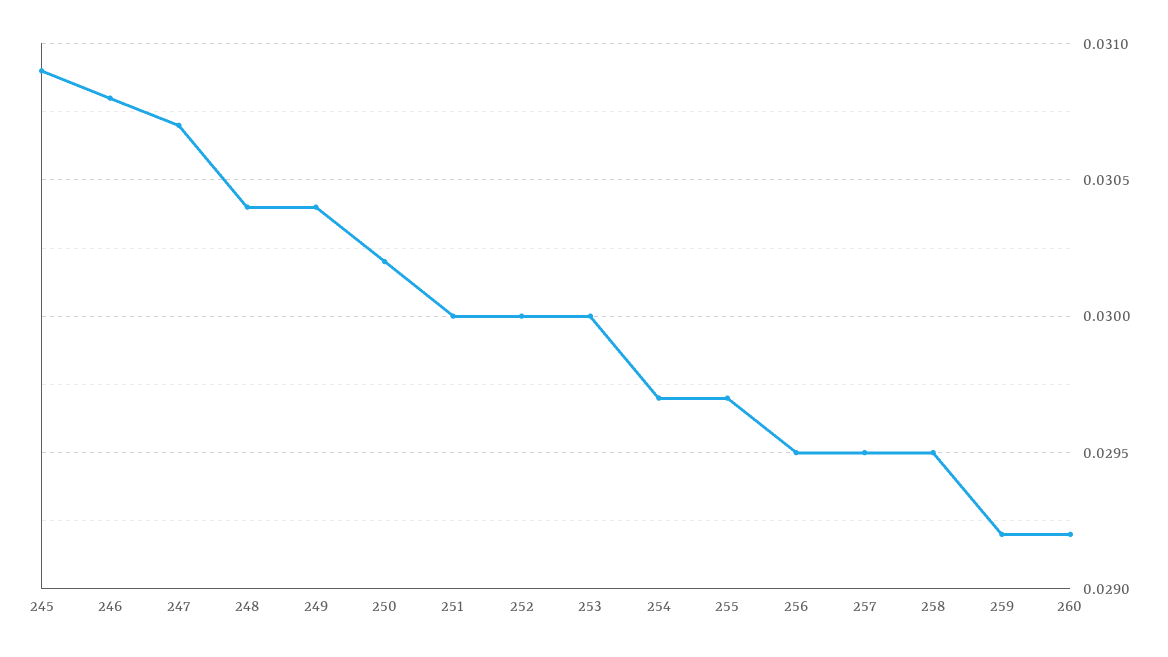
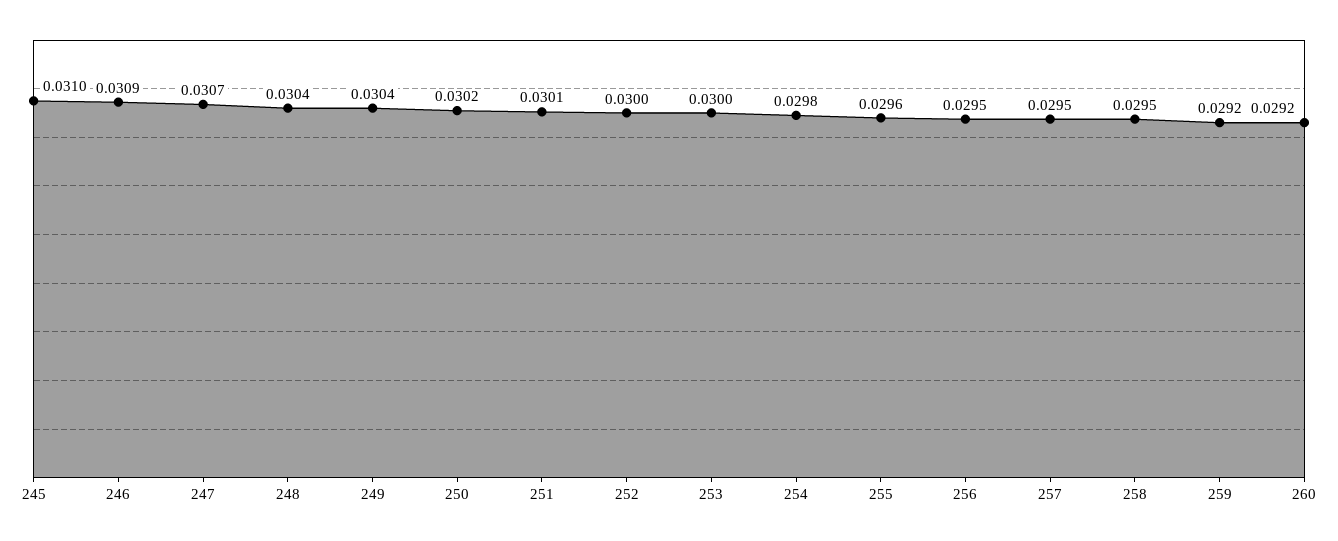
  {
-   "245": 0.0309,
+   "245": 0.031,
-   "246": 0.0308,
+   "246": 0.0309,
    "247": 0.0307,
    "248": 0.0304,
    "249": 0.0304,
    "250": 0.0302,
-   "251": 0.03,
+   "251": 0.0301,
    "252": 0.03,
    "253": 0.03,
-   "254": 0.0297,
+   "254": 0.0298,
-   "255": 0.0297,
+   "255": 0.0296,
    "256": 0.0295,
    "257": 0.0295,
    "258": 0.0295,
    "259": 0.0292,
    "260": 0.0292
  }

